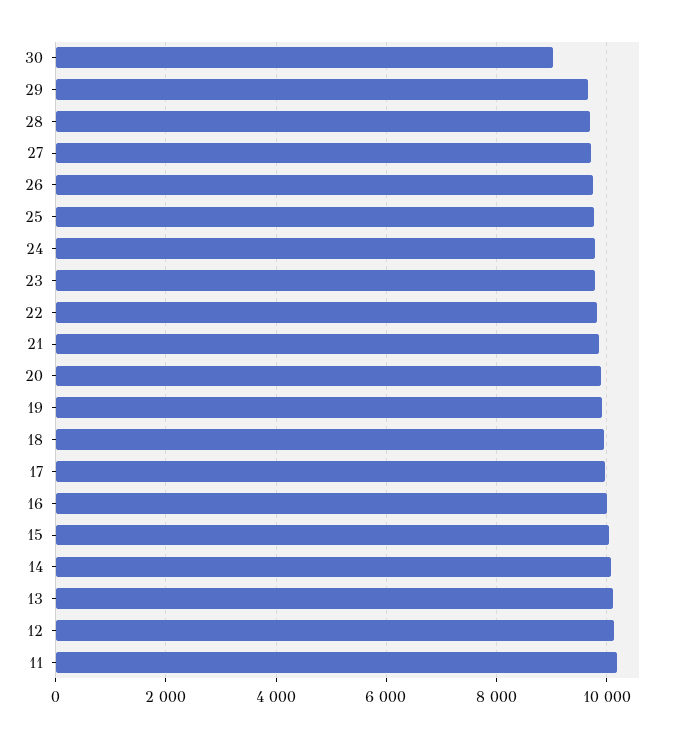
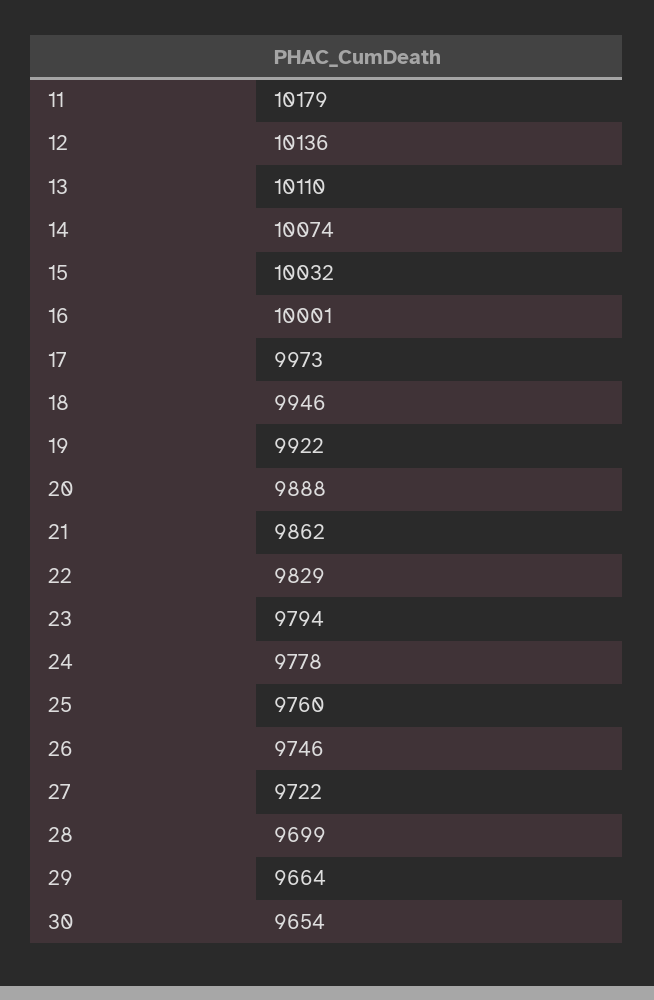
  {
-   "30": 9000,
+   "30": 9654,
    "29": 9664,
    "28": 9699,
    "27": 9722,
    "26": 9746,
    "25": 9760,
    "24": 9778,
    "23": 9794,
    "22": 9829,
    "21": 9862,
    "20": 9888,
    "19": 9922,
    "18": 9946,
    "17": 9973,
    "16": 10001,
    "15": 10032,
    "14": 10074,
    "13": 10110,
    "12": 10136,
    "11": 10179
  }

